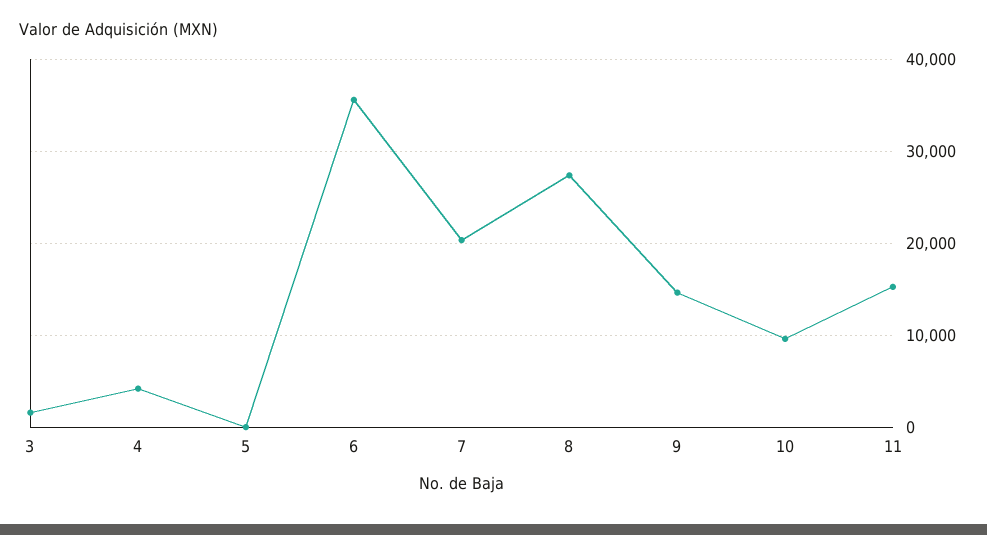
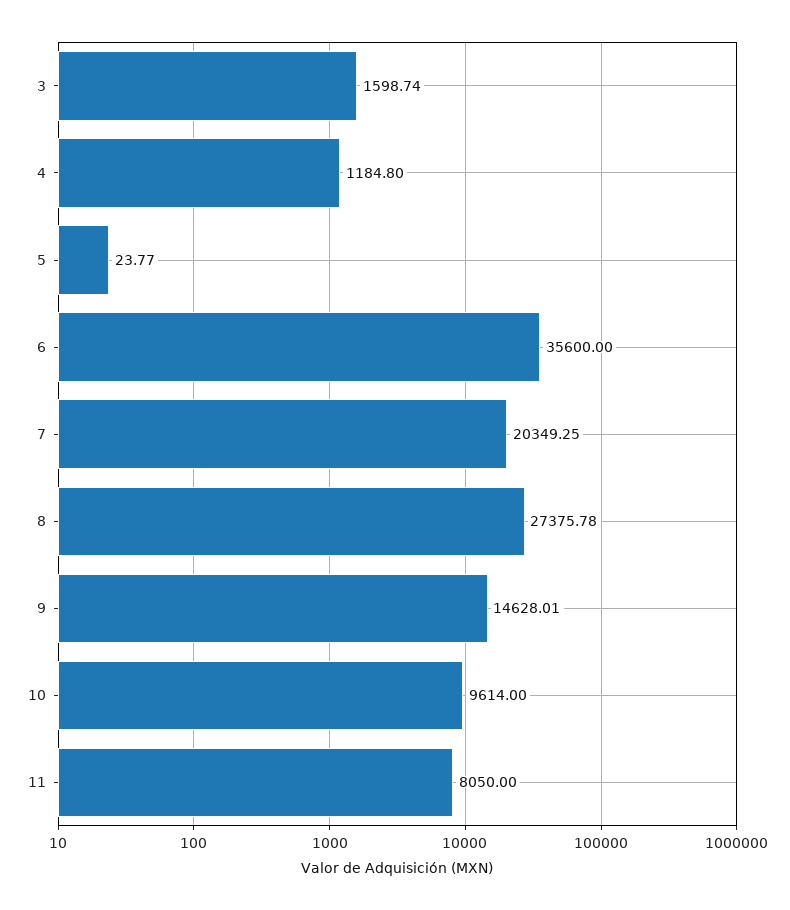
  {
    "3": 1598.74,
-   "4": 4000,
+   "4": 1184.8,
    "5": 23.77,
    "6": 35600,
    "7": 20349.25,
    "8": 27375.78,
    "9": 14628.01,
    "10": 9614,
-   "11": 15000
+   "11": 8050
  }

